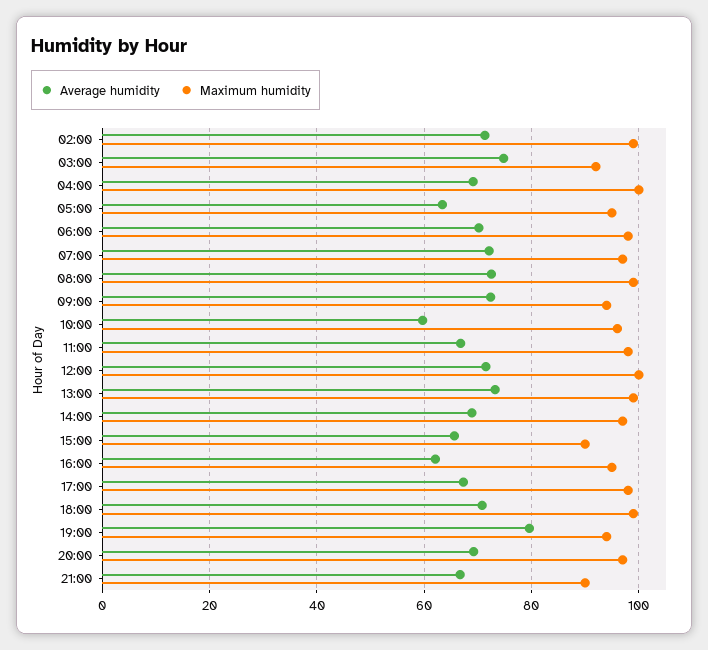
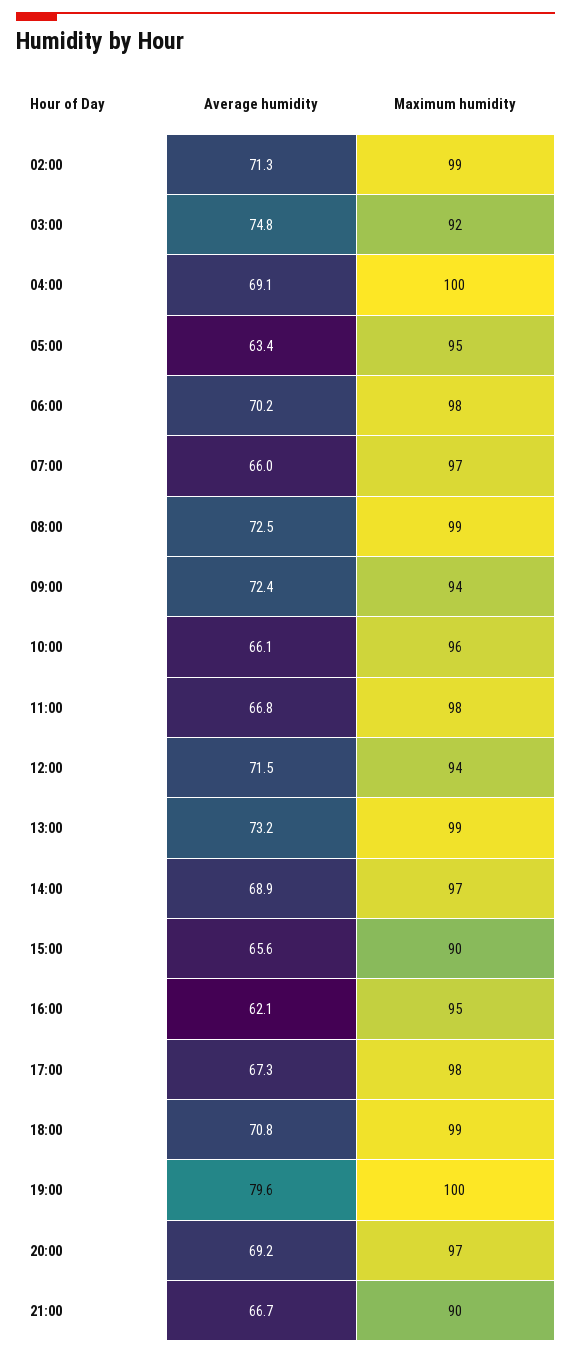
  {
    "Average humidity": {
      "02:00": 71.3,
      "03:00": 74.8,
      "04:00": 69.1,
      "05:00": 63.4,
      "06:00": 70.2,
-     "07:00": 72,
+     "07:00": 66,
      "08:00": 72.5,
      "09:00": 72.4,
-     "10:00": 60,
+     "10:00": 66.1,
      "11:00": 66.8,
      "12:00": 71.5,
      "13:00": 73.2,
      "14:00": 68.9,
      "15:00": 65.6,
      "16:00": 62.1,
      "17:00": 67.3,
      "18:00": 70.8,
      "19:00": 79.6,
      "20:00": 69.2,
      "21:00": 66.7
    },
    "Maximum humidity": {
      "02:00": 99,
      "03:00": 92,
      "04:00": 100,
      "05:00": 95,
      "06:00": 98,
      "07:00": 97,
      "08:00": 99,
      "09:00": 94,
      "10:00": 96,
      "11:00": 98,
-     "12:00": 100,
+     "12:00": 94,
      "13:00": 99,
      "14:00": 97,
      "15:00": 90,
      "16:00": 95,
      "17:00": 98,
      "18:00": 99,
-     "19:00": 94,
+     "19:00": 100,
      "20:00": 97,
      "21:00": 90
    }
  }

